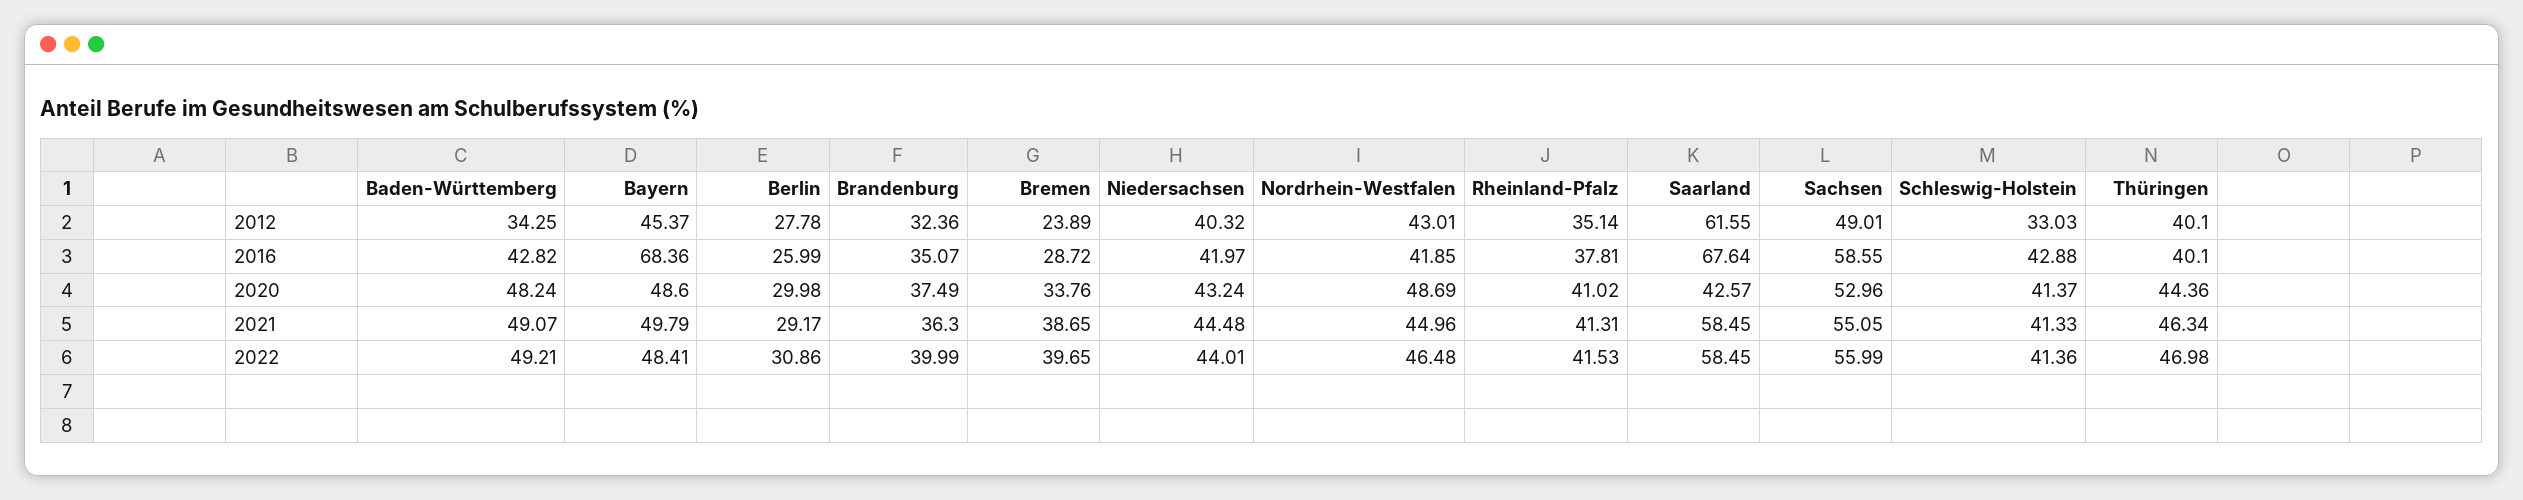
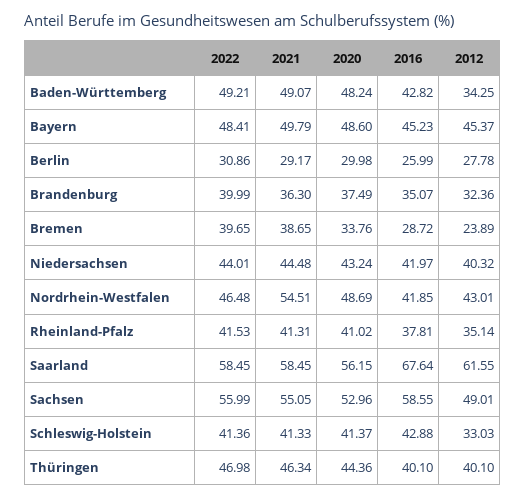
  {
    "Baden-Württemberg": {
      "2012": 34.25,
      "2016": 42.82,
      "2020": 48.24,
      "2021": 49.07,
      "2022": 49.21
    },
    "Bayern": {
      "2012": 45.37,
-     "2016": 68.36,
+     "2016": 45.23,
      "2020": 48.6,
      "2021": 49.79,
      "2022": 48.41
    },
    "Berlin": {
      "2012": 27.78,
      "2016": 25.99,
      "2020": 29.98,
      "2021": 29.17,
      "2022": 30.86
    },
    "Brandenburg": {
      "2012": 32.36,
      "2016": 35.07,
      "2020": 37.49,
      "2021": 36.3,
      "2022": 39.99
    },
    "Bremen": {
      "2012": 23.89,
      "2016": 28.72,
      "2020": 33.76,
      "2021": 38.65,
      "2022": 39.65
    },
    "Niedersachsen": {
      "2012": 40.32,
      "2016": 41.97,
      "2020": 43.24,
      "2021": 44.48,
      "2022": 44.01
    },
    "Nordrhein-Westfalen": {
      "2012": 43.01,
      "2016": 41.85,
      "2020": 48.69,
-     "2021": 44.96,
+     "2021": 54.51,
      "2022": 46.48
    },
    "Rheinland-Pfalz": {
      "2012": 35.14,
      "2016": 37.81,
      "2020": 41.02,
      "2021": 41.31,
      "2022": 41.53
    },
    "Saarland": {
      "2012": 61.55,
      "2016": 67.64,
-     "2020": 42.57,
+     "2020": 56.15,
      "2021": 58.45,
      "2022": 58.45
    },
    "Sachsen": {
      "2012": 49.01,
      "2016": 58.55,
      "2020": 52.96,
      "2021": 55.05,
      "2022": 55.99
    },
    "Schleswig-Holstein": {
      "2012": 33.03,
      "2016": 42.88,
      "2020": 41.37,
      "2021": 41.33,
      "2022": 41.36
    },
    "Thüringen": {
      "2012": 40.1,
      "2016": 40.1,
      "2020": 44.36,
      "2021": 46.34,
      "2022": 46.98
    }
  }

